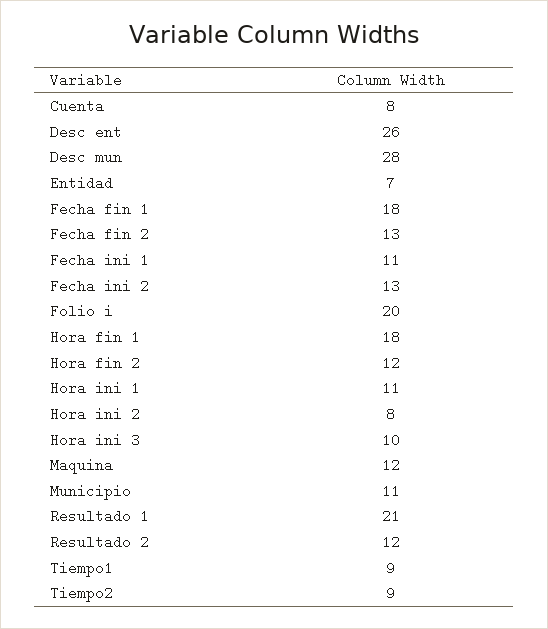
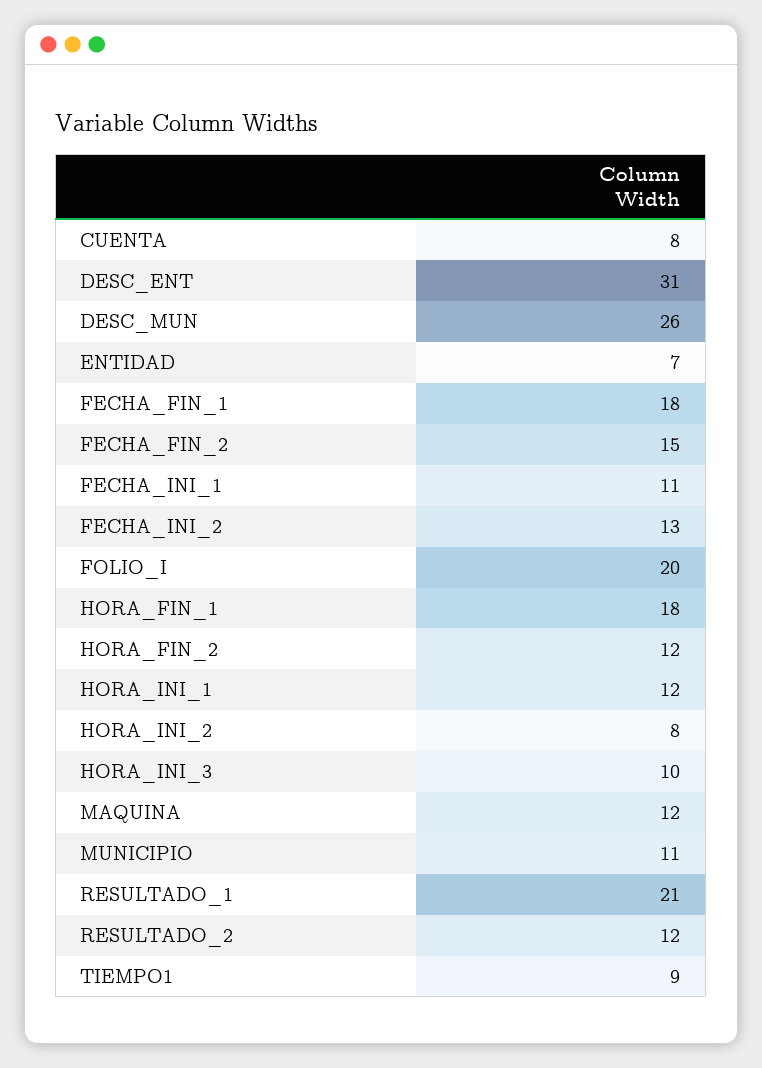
  {
    "Cuenta": 8,
-   "Desc ent": 26,
+   "Desc ent": 31,
-   "Desc mun": 28,
+   "Desc mun": 26,
    "Entidad": 7,
    "Fecha fin 1": 18,
-   "Fecha fin 2": 13,
+   "Fecha fin 2": 15,
    "Fecha ini 1": 11,
    "Fecha ini 2": 13,
    "Folio i": 20,
    "Hora fin 1": 18,
    "Hora fin 2": 12,
-   "Hora ini 1": 11,
+   "Hora ini 1": 12,
    "Hora ini 2": 8,
    "Hora ini 3": 10,
    "Maquina": 12,
    "Municipio": 11,
    "Resultado 1": 21,
    "Resultado 2": 12,
-   "Tiempo1": 9,
+   "Tiempo1": 9
-   "Tiempo2": 9
  }

